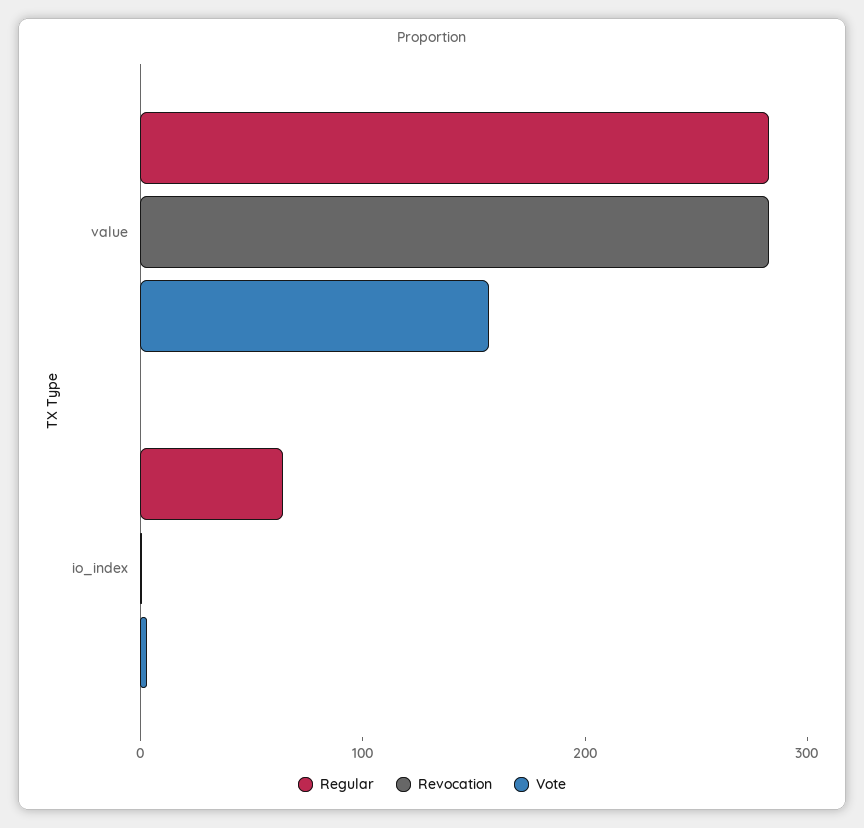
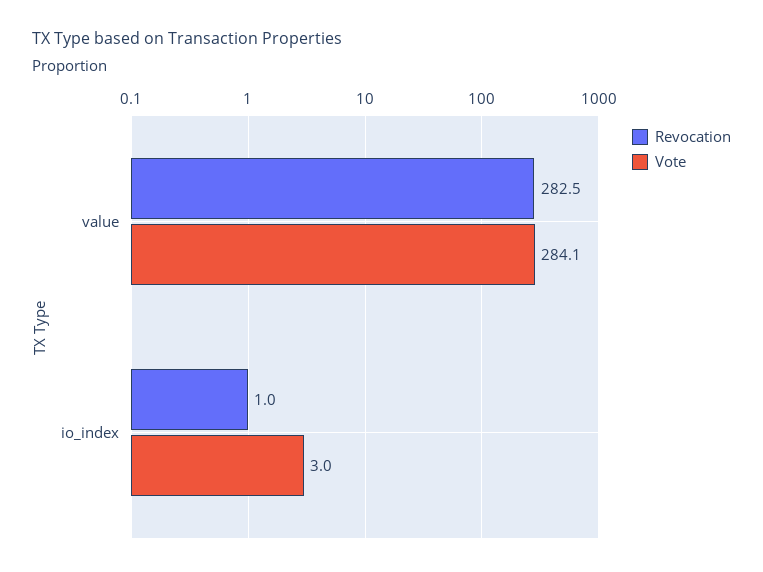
  {
-   "Regular": {
-     "value": 280,
-     "io_index": 60
-   },
    "Revocation": {
      "value": 282.5,
      "io_index": 1
    },
    "Vote": {
-     "value": 160,
+     "value": 284.1,
      "io_index": 3
    }
  }

